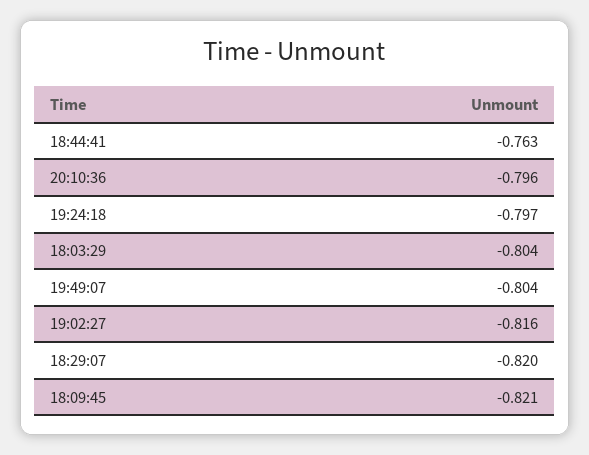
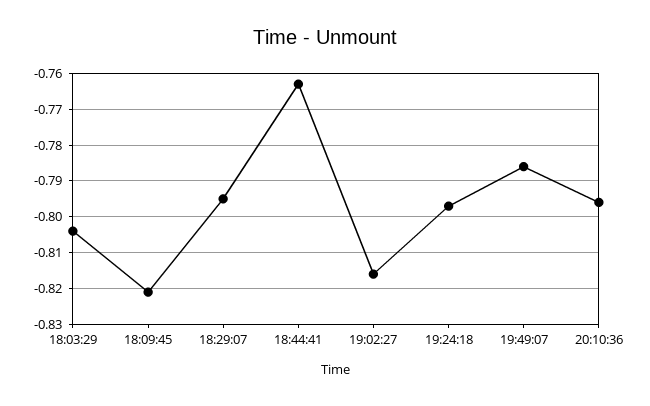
  {
    "18:44:41": -0.763,
    "20:10:36": -0.796,
    "19:24:18": -0.797,
    "18:03:29": -0.804,
-   "19:49:07": -0.804,
+   "19:49:07": -0.785,
    "19:02:27": -0.816,
-   "18:29:07": -0.82,
+   "18:29:07": -0.795,
    "18:09:45": -0.821
  }

